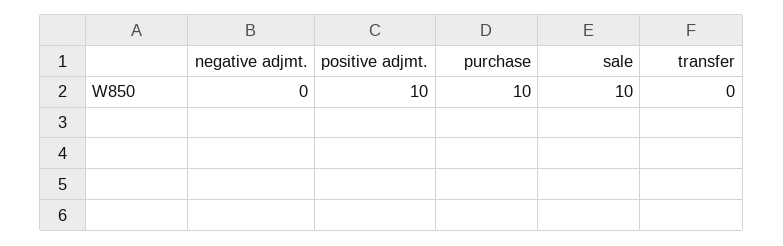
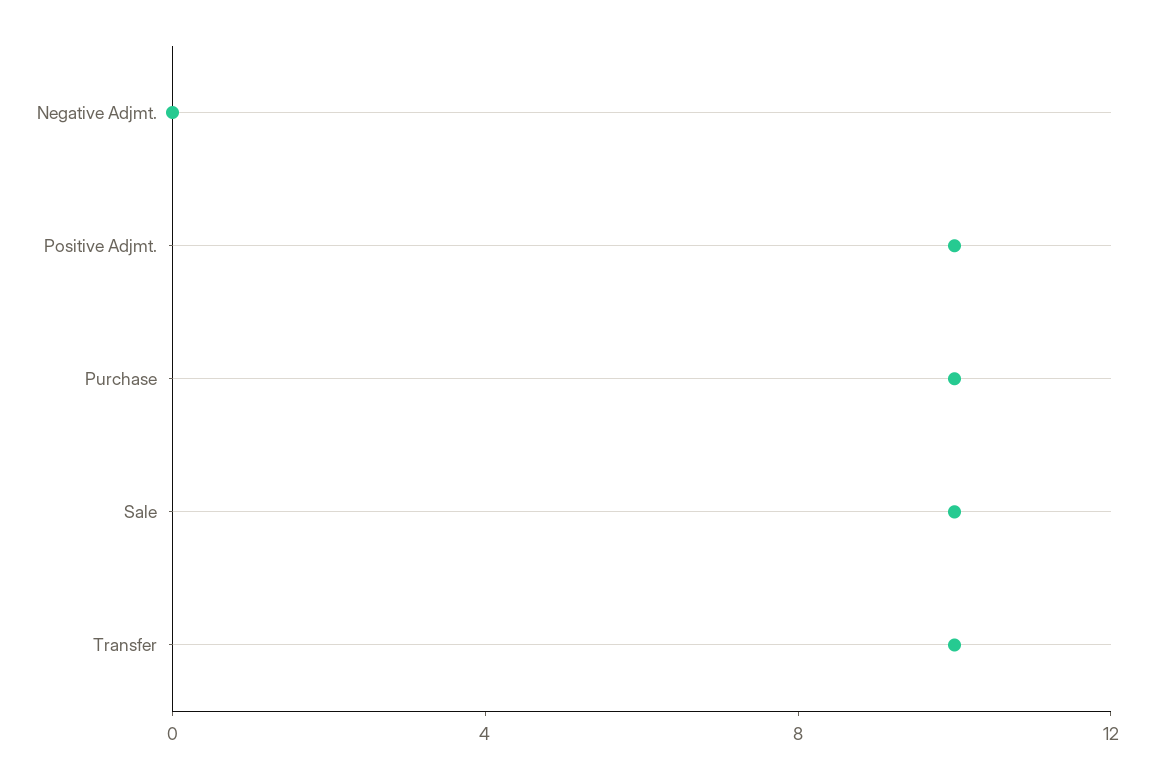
  {
    "negative adjmt.": 0,
    "positive adjmt.": 10,
    "purchase": 10,
    "sale": 10,
-   "transfer": 0
+   "transfer": 10
  }

